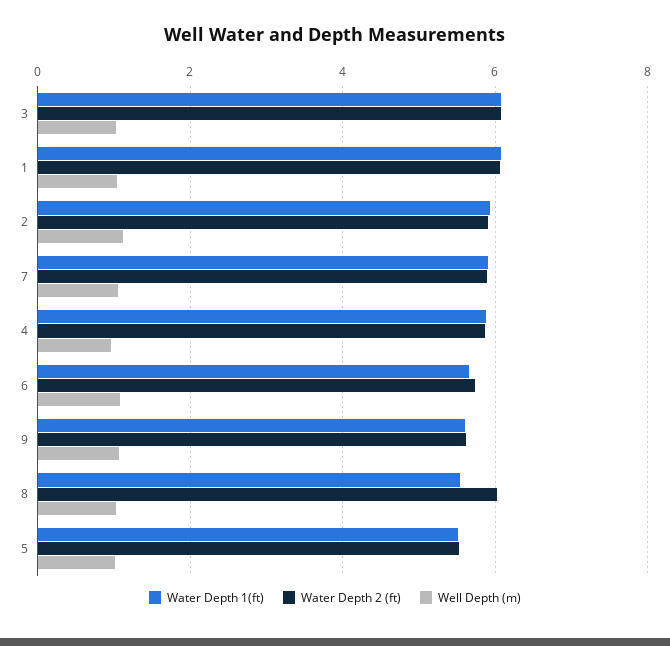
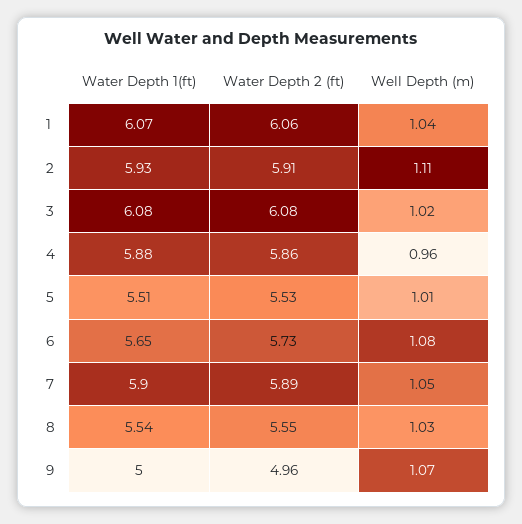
  {
    "Water Depth 1(ft)": {
      "3": 6.08,
      "1": 6.07,
      "2": 5.93,
      "7": 5.9,
      "4": 5.88,
      "6": 5.65,
-     "9": 5.6,
+     "9": 5,
      "8": 5.54,
      "5": 5.51
    },
    "Water Depth 2 (ft)": {
      "3": 6.08,
      "1": 6.06,
      "2": 5.91,
      "7": 5.89,
      "4": 5.86,
      "6": 5.73,
-     "9": 5.6,
+     "9": 4.96,
-     "8": 6,
+     "8": 5.55,
      "5": 5.53
    },
    "Well Depth (m)": {
      "3": 1.02,
      "1": 1.04,
      "2": 1.11,
      "7": 1.05,
      "4": 0.96,
      "6": 1.08,
      "9": 1.07,
      "8": 1.03,
      "5": 1.01
    }
  }

